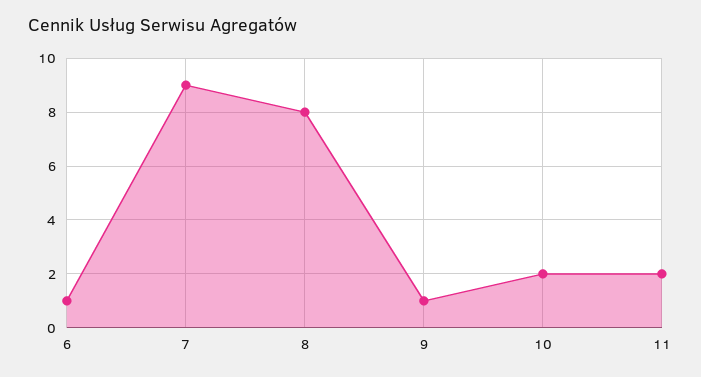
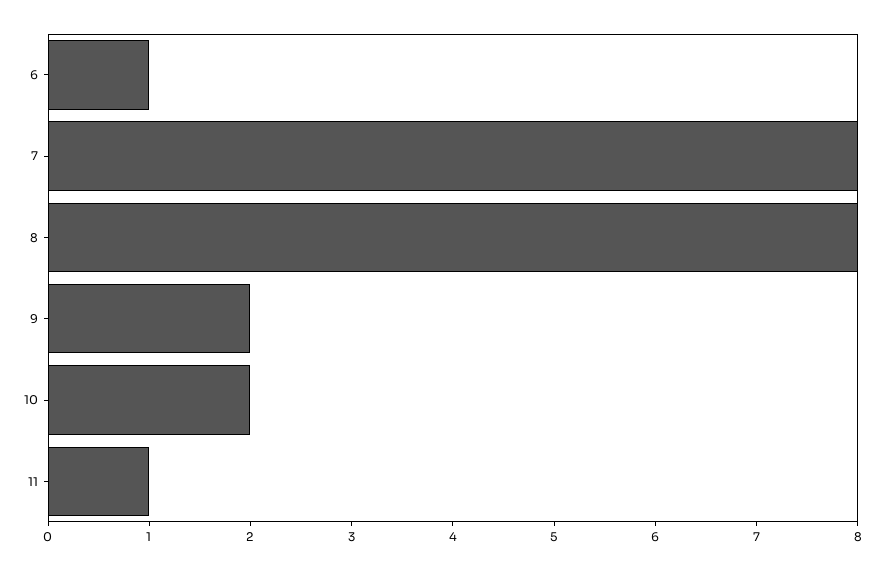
  {
    "6": 1,
-   "7": 9,
+   "7": 8,
    "8": 8,
-   "9": 1,
+   "9": 2,
    "10": 2,
-   "11": 2
+   "11": 1
  }

